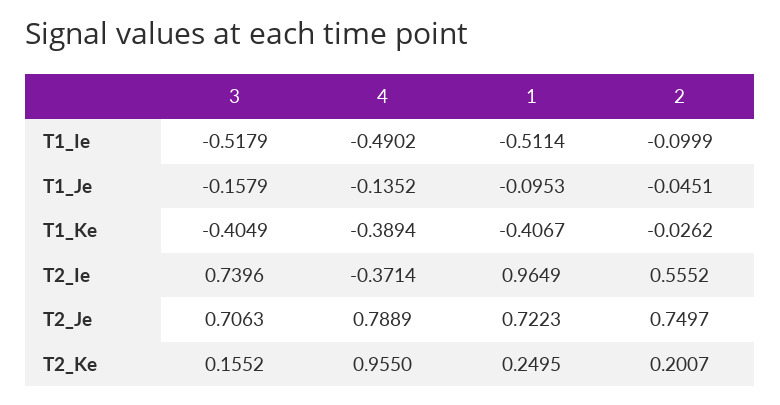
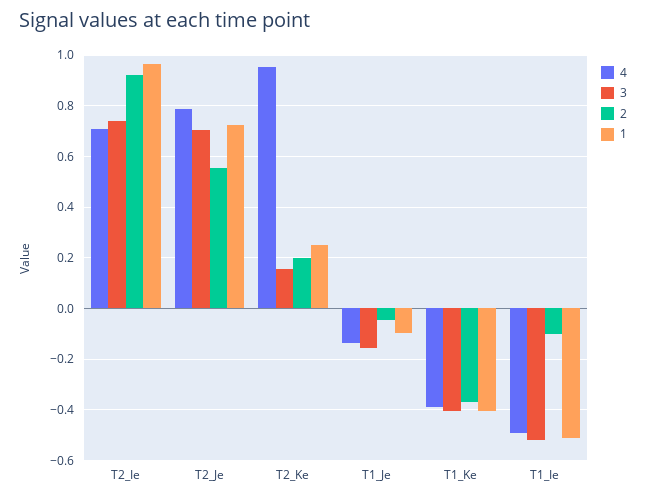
  {
    "3": {
      "T1_Ie": -0.5179,
      "T1_Je": -0.1579,
      "T1_Ke": -0.4049,
      "T2_Ie": 0.7396,
      "T2_Je": 0.7063,
      "T2_Ke": 0.1552
    },
    "4": {
      "T1_Ie": -0.4902,
      "T1_Je": -0.1352,
      "T1_Ke": -0.3894,
-     "T2_Ie": -0.3714,
+     "T2_Ie": 0.7,
      "T2_Je": 0.7889,
      "T2_Ke": 0.955
    },
    "1": {
      "T1_Ie": -0.5114,
      "T1_Je": -0.0953,
      "T1_Ke": -0.4067,
      "T2_Ie": 0.9649,
      "T2_Je": 0.7223,
      "T2_Ke": 0.2495
    },
    "2": {
      "T1_Ie": -0.0999,
      "T1_Je": -0.0451,
-     "T1_Ke": -0.0262,
+     "T1_Ke": -0.375,
-     "T2_Ie": 0.5552,
+     "T2_Ie": 0.925,
-     "T2_Je": 0.7497,
+     "T2_Je": 0.55,
      "T2_Ke": 0.2007
    }
  }

